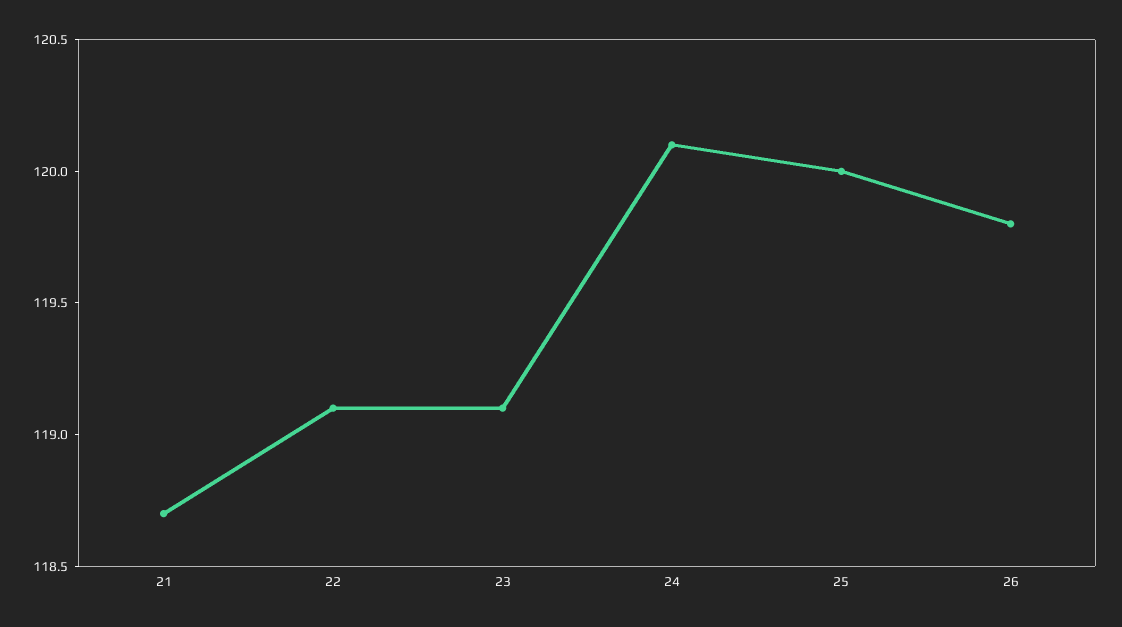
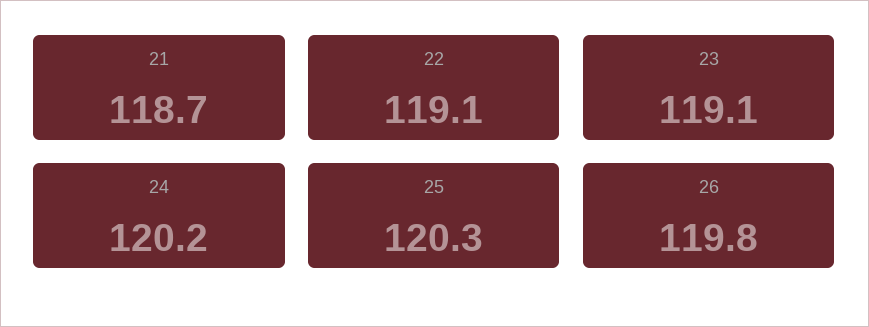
  {
    "21": 118.7,
    "22": 119.1,
    "23": 119.1,
-   "24": 120.1,
+   "24": 120.2,
-   "25": 120,
+   "25": 120.3,
    "26": 119.8
  }

